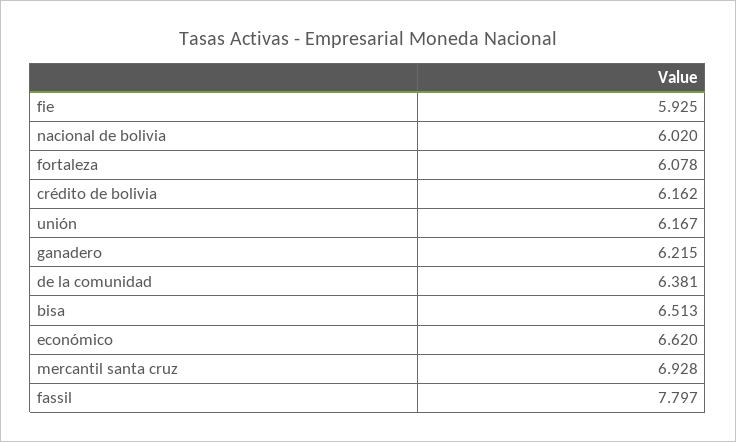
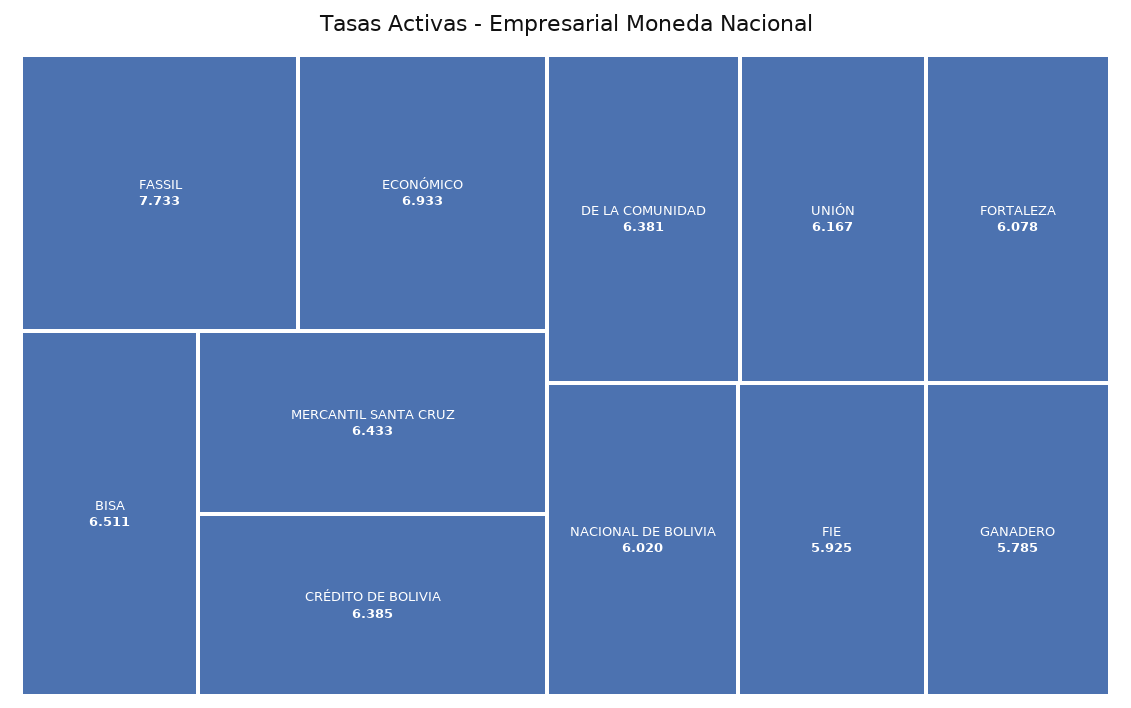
  {
    "fie": 5.925,
    "nacional de bolivia": 6.02,
    "fortaleza": 6.078,
-   "crédito de bolivia": 6.162,
+   "crédito de bolivia": 6.385,
    "unión": 6.167,
-   "ganadero": 6.215,
+   "ganadero": 5.785,
    "de la comunidad": 6.381,
-   "bisa": 6.513,
+   "bisa": 6.511,
-   "económico": 6.62,
+   "económico": 6.933,
-   "mercantil santa cruz": 6.928,
+   "mercantil santa cruz": 6.433,
-   "fassil": 7.797
+   "fassil": 7.733
  }

